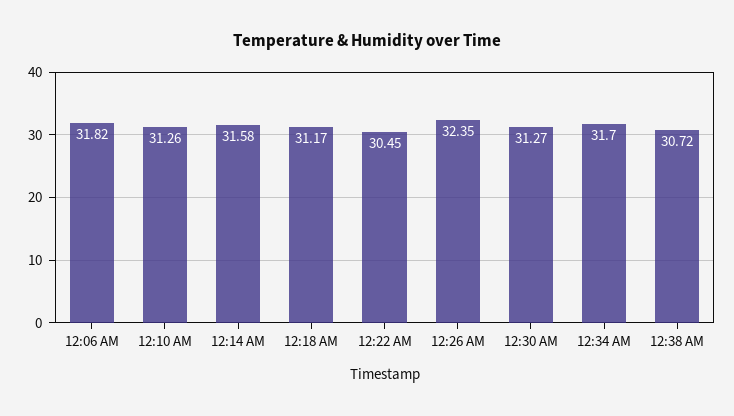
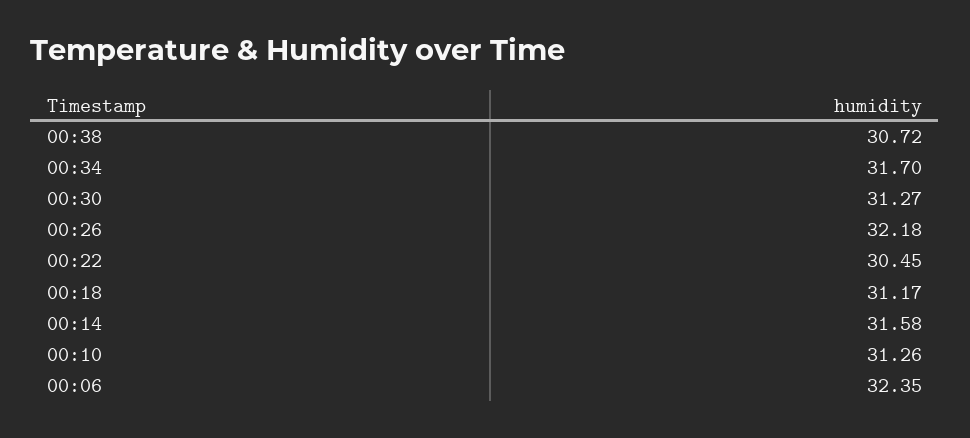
  {
-   "12:06 AM": 31.82,
+   "12:06 AM": 32.35,
    "12:10 AM": 31.26,
    "12:14 AM": 31.58,
    "12:18 AM": 31.17,
    "12:22 AM": 30.45,
-   "12:26 AM": 32.35,
+   "12:26 AM": 32.18,
    "12:30 AM": 31.27,
    "12:34 AM": 31.7,
    "12:38 AM": 30.72
  }

